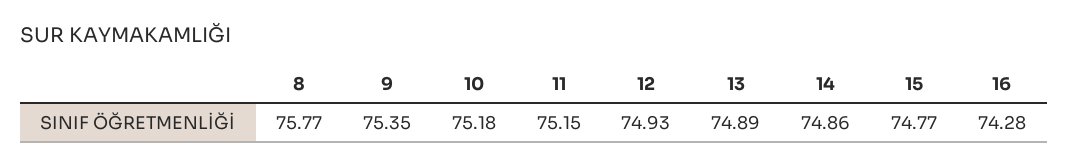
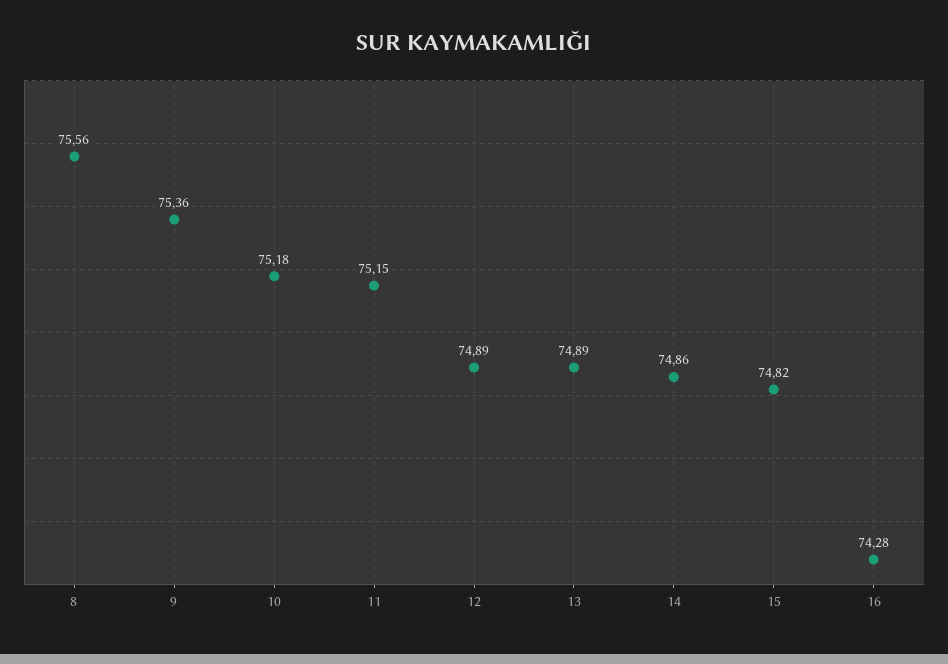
  {
-   "8": 75.77,
+   "8": 75.56,
-   "9": 75.35,
+   "9": 75.36,
    "10": 75.18,
    "11": 75.15,
-   "12": 74.93,
+   "12": 74.89,
    "13": 74.89,
    "14": 74.86,
-   "15": 74.77,
+   "15": 74.82,
    "16": 74.28
  }

